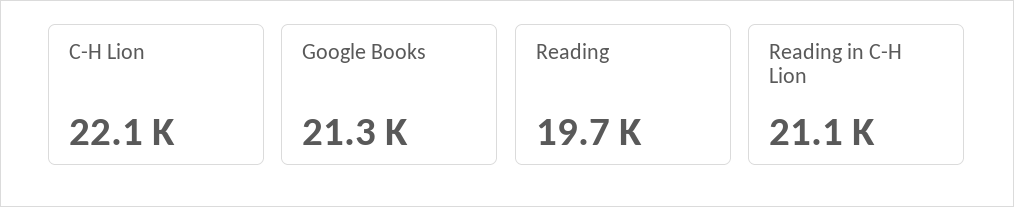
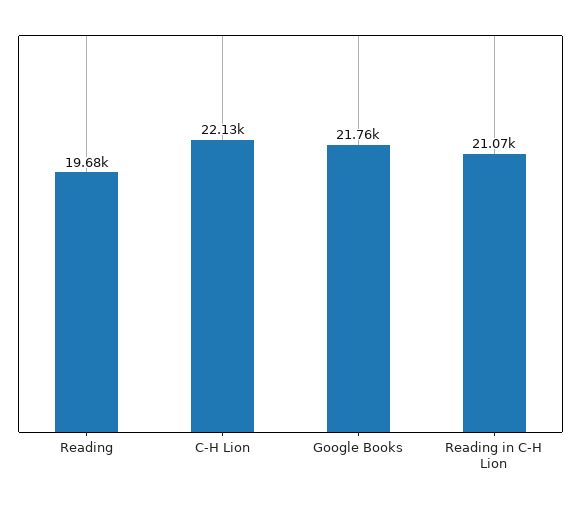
  {
    "C-H Lion": 22130,
-   "Google Books": 21300,
+   "Google Books": 21760,
    "Reading": 19680,
    "Reading in C-H Lion": 21070
  }

